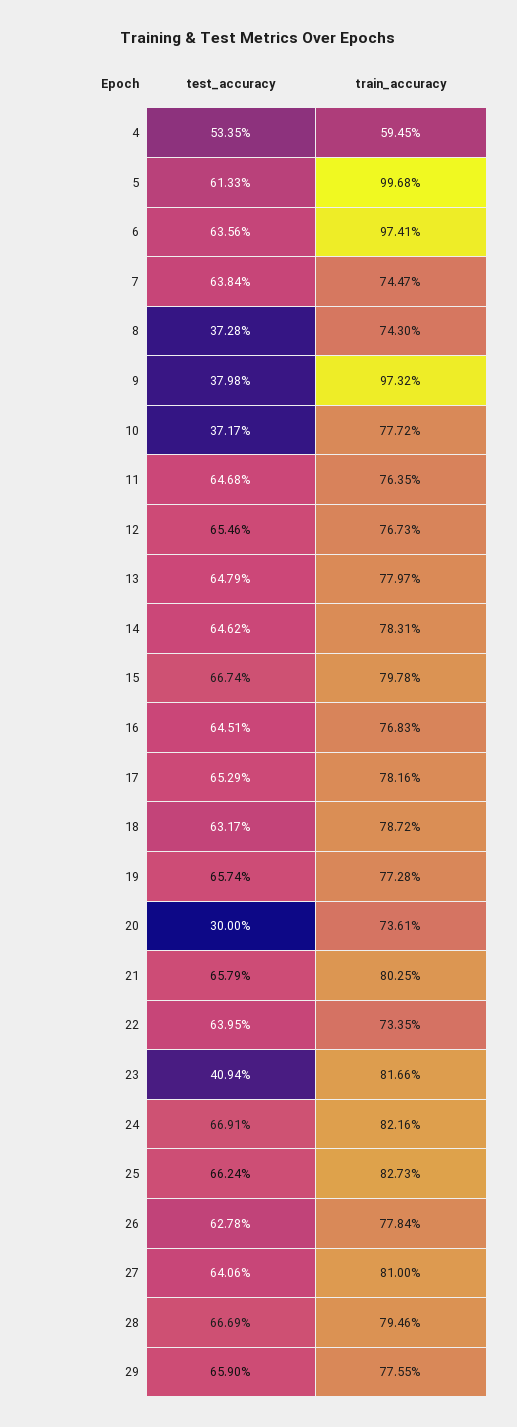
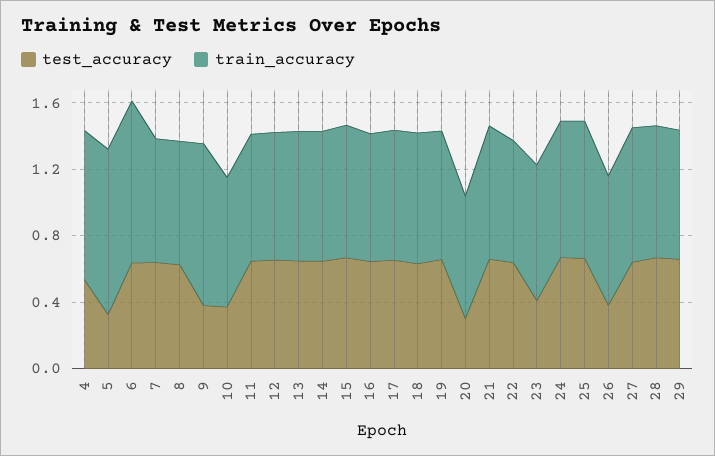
  {
    "test_accuracy": {
      "4": 0.5335,
-     "5": 0.6133,
+     "5": 0.3,
      "6": 0.6356,
      "7": 0.6384,
-     "8": 0.3728,
+     "8": 0.6,
      "9": 0.3798,
      "10": 0.3717,
      "11": 0.6468,
      "12": 0.6546,
      "13": 0.6479,
      "14": 0.6462,
      "15": 0.6674,
      "16": 0.6451,
      "17": 0.6529,
      "18": 0.6317,
      "19": 0.6574,
      "20": 0.3,
      "21": 0.6579,
      "22": 0.6395,
      "23": 0.4094,
      "24": 0.6691,
      "25": 0.6624,
-     "26": 0.6278,
+     "26": 0.4,
      "27": 0.6406,
      "28": 0.6669,
      "29": 0.659
    },
    "train_accuracy": {
-     "4": 0.5945,
+     "4": 0.9,
      "5": 0.9968,
      "6": 0.9741,
      "7": 0.7447,
      "8": 0.743,
      "9": 0.9732,
      "10": 0.7772,
      "11": 0.7635,
      "12": 0.7673,
      "13": 0.7797,
      "14": 0.7831,
      "15": 0.7978,
      "16": 0.7683,
      "17": 0.7816,
      "18": 0.7872,
      "19": 0.7728,
      "20": 0.7361,
      "21": 0.8025,
      "22": 0.7335,
      "23": 0.8166,
      "24": 0.8216,
      "25": 0.8273,
      "26": 0.7784,
      "27": 0.81,
      "28": 0.7946,
      "29": 0.7755
    }
  }

